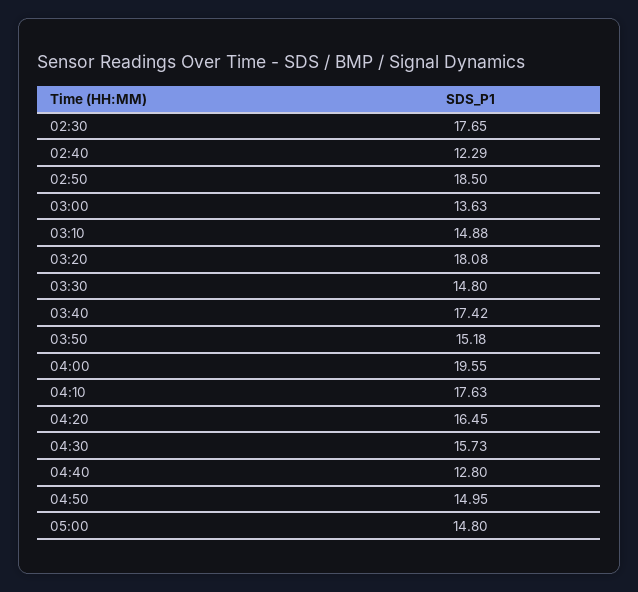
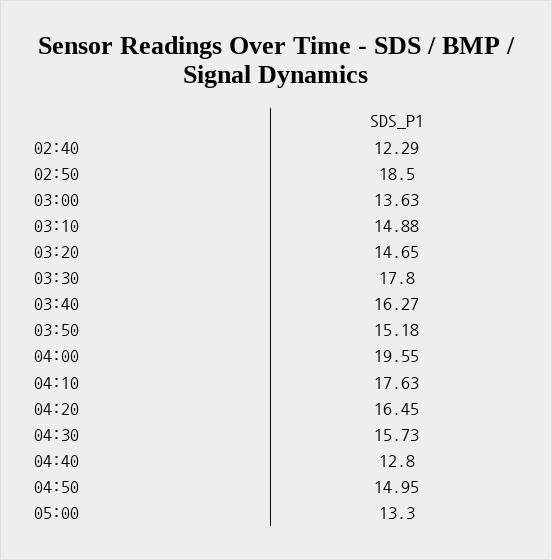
  {
-   "02:30": 17.65,
    "02:40": 12.29,
    "02:50": 18.5,
    "03:00": 13.63,
    "03:10": 14.88,
-   "03:20": 18.08,
+   "03:20": 14.65,
-   "03:30": 14.8,
+   "03:30": 17.8,
-   "03:40": 17.42,
+   "03:40": 16.27,
    "03:50": 15.18,
    "04:00": 19.55,
    "04:10": 17.63,
    "04:20": 16.45,
    "04:30": 15.73,
    "04:40": 12.8,
    "04:50": 14.95,
-   "05:00": 14.8
+   "05:00": 13.3
  }

